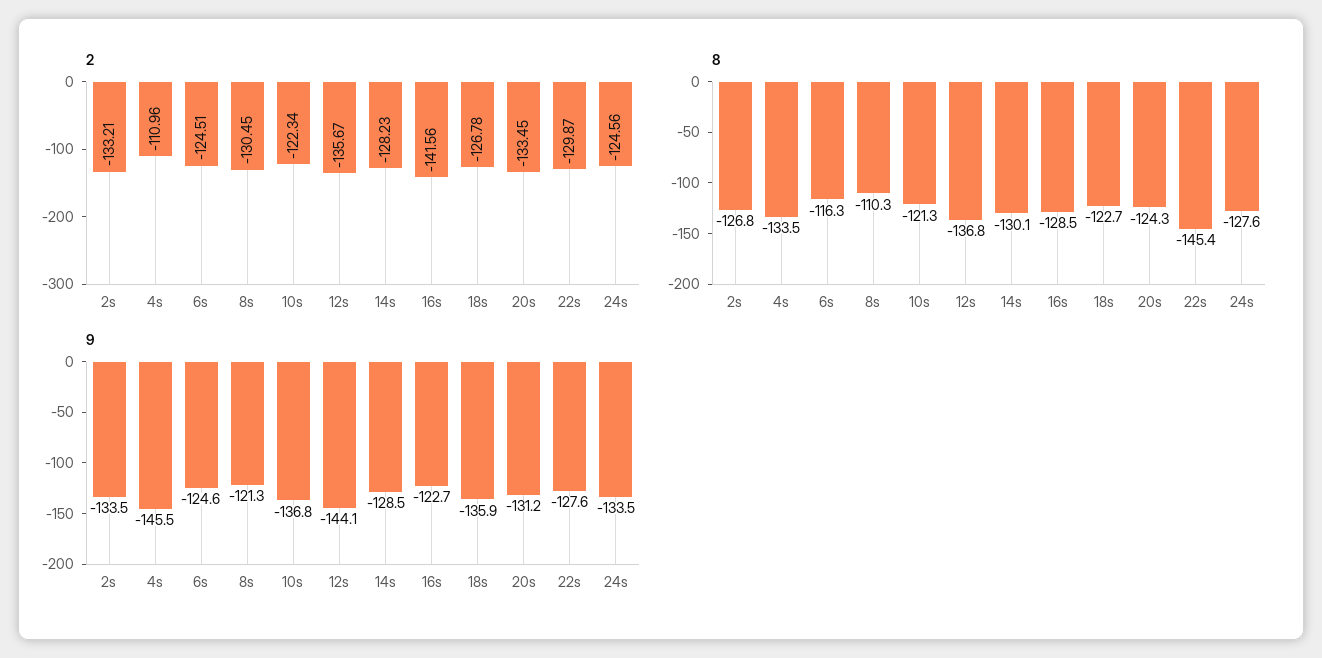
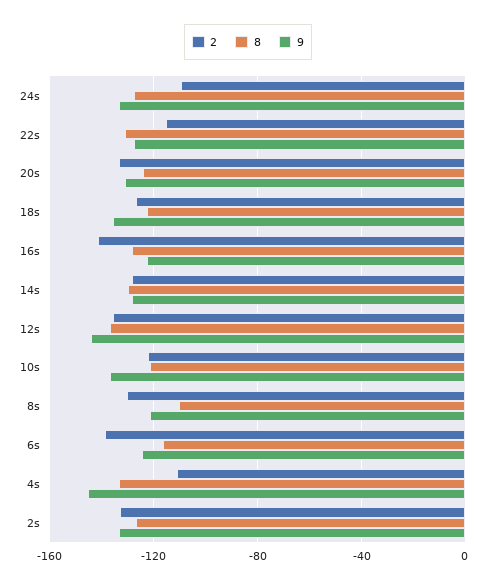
  {
    "2": {
      "2s": -133.21,
      "4s": -110.96,
-     "6s": -124.51,
+     "6s": -140,
      "8s": -130.45,
      "10s": -122.34,
      "12s": -135.67,
      "14s": -128.23,
      "16s": -141.56,
      "18s": -126.78,
      "20s": -133.45,
-     "22s": -129.87,
+     "22s": -115,
-     "24s": -124.56
+     "24s": -110
    },
    "8": {
      "2s": -126.8,
      "4s": -133.5,
      "6s": -116.3,
      "8s": -110.3,
      "10s": -121.3,
      "12s": -136.8,
      "14s": -130.1,
      "16s": -128.5,
      "18s": -122.7,
      "20s": -124.3,
-     "22s": -145.4,
+     "22s": -130,
      "24s": -127.6
    },
    "9": {
      "2s": -133.5,
      "4s": -145.5,
      "6s": -124.6,
      "8s": -121.3,
      "10s": -136.8,
      "12s": -144.1,
      "14s": -128.5,
      "16s": -122.7,
      "18s": -135.9,
      "20s": -131.2,
      "22s": -127.6,
      "24s": -133.5
    }
  }

